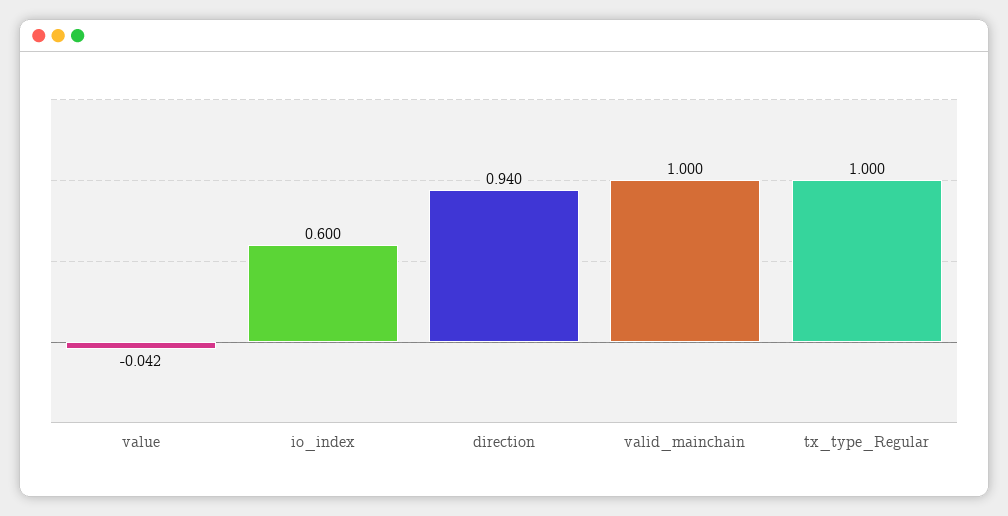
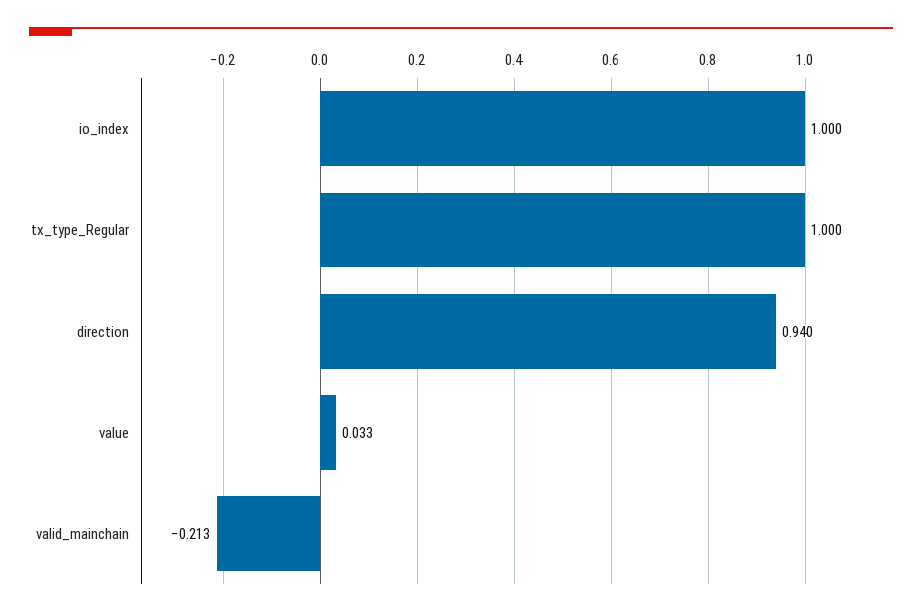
  {
-   "value": -0.042,
+   "value": 0.033,
-   "io_index": 0.6,
+   "io_index": 1,
    "direction": 0.94,
-   "valid_mainchain": 1,
+   "valid_mainchain": -0.213,
    "tx_type_Regular": 1
  }

